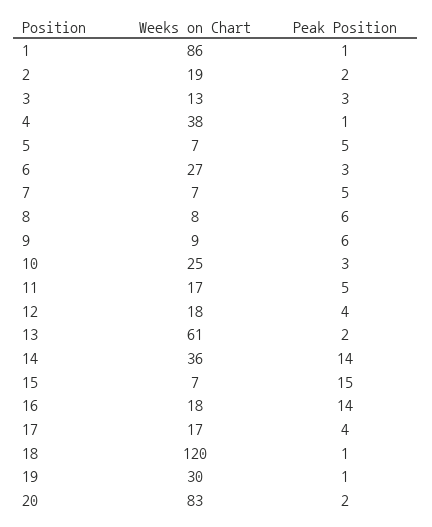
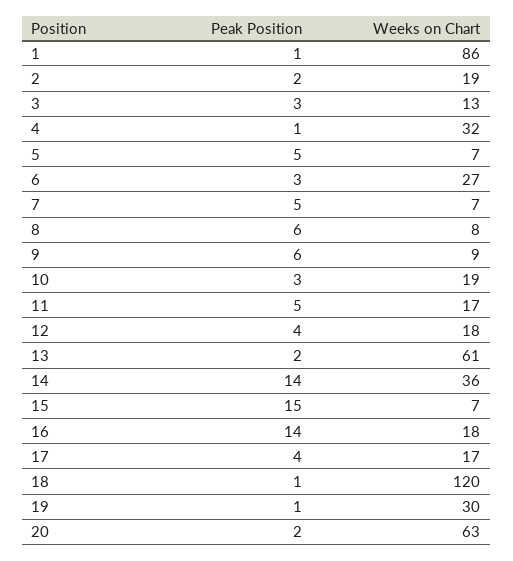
  {
    "Weeks on Chart": {
      "1": 86,
      "2": 19,
      "3": 13,
-     "4": 38,
+     "4": 32,
      "5": 7,
      "6": 27,
      "7": 7,
      "8": 8,
      "9": 9,
-     "10": 25,
+     "10": 19,
      "11": 17,
      "12": 18,
      "13": 61,
      "14": 36,
      "15": 7,
      "16": 18,
      "17": 17,
      "18": 120,
      "19": 30,
-     "20": 83
+     "20": 63
    },
    "Peak Position": {
      "1": 1,
      "2": 2,
      "3": 3,
      "4": 1,
      "5": 5,
      "6": 3,
      "7": 5,
      "8": 6,
      "9": 6,
      "10": 3,
      "11": 5,
      "12": 4,
      "13": 2,
      "14": 14,
      "15": 15,
      "16": 14,
      "17": 4,
      "18": 1,
      "19": 1,
      "20": 2
    }
  }

